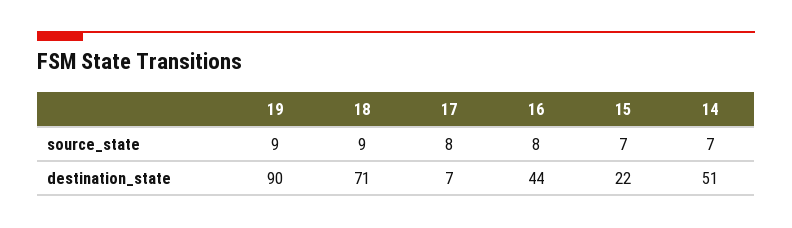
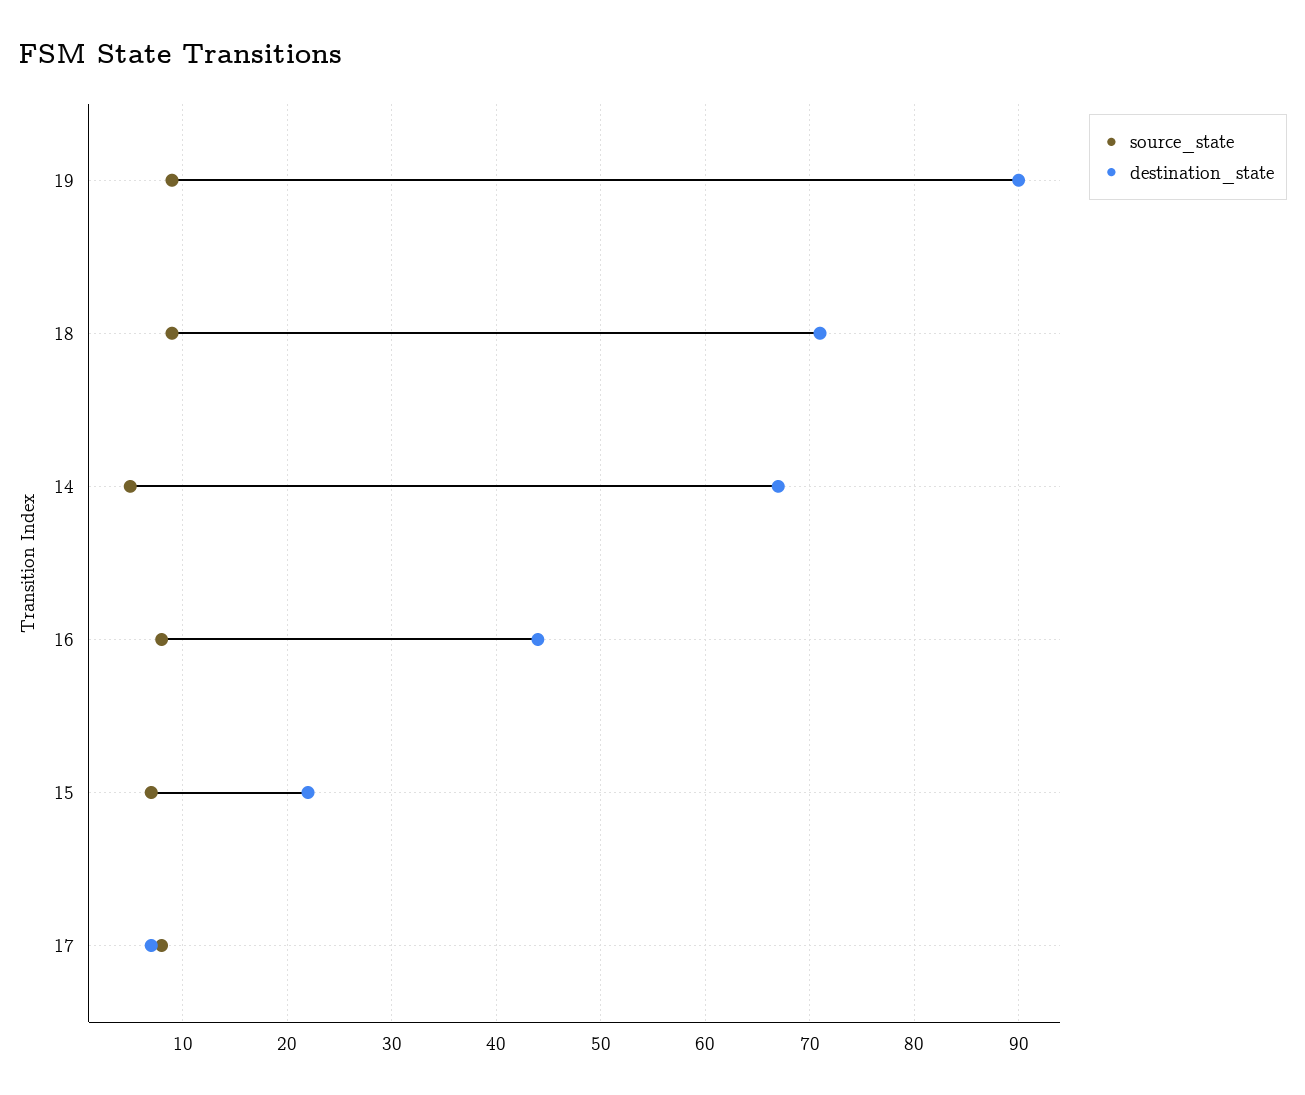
  {
    "source_state": {
      "19": 9,
      "18": 9,
      "17": 8,
      "16": 8,
      "15": 7,
-     "14": 7
+     "14": 5
    },
    "destination_state": {
      "19": 90,
      "18": 71,
      "17": 7,
      "16": 44,
      "15": 22,
-     "14": 51
+     "14": 67
    }
  }

